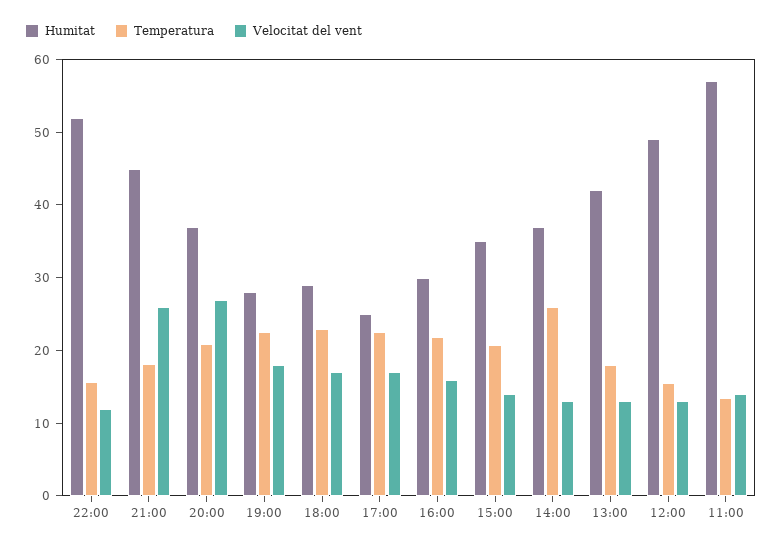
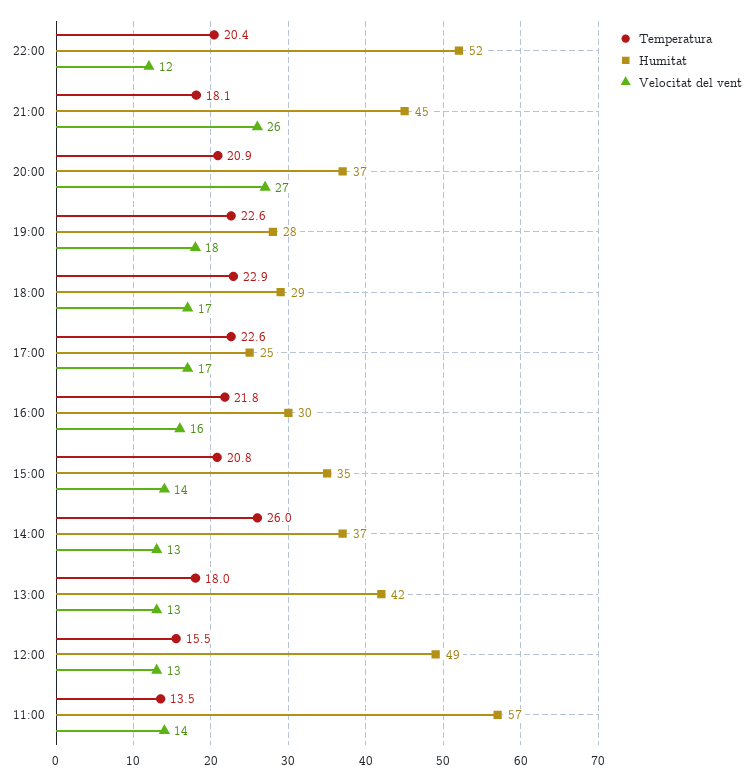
  {
    "Humitat": {
      "22:00": 52,
      "21:00": 45,
      "20:00": 37,
      "19:00": 28,
      "18:00": 29,
      "17:00": 25,
      "16:00": 30,
      "15:00": 35,
      "14:00": 37,
      "13:00": 42,
      "12:00": 49,
      "11:00": 57
    },
    "Temperatura": {
-     "22:00": 16,
+     "22:00": 20.4,
      "21:00": 18.1,
      "20:00": 20.9,
      "19:00": 22.6,
      "18:00": 22.9,
      "17:00": 22.6,
      "16:00": 21.8,
      "15:00": 20.8,
      "14:00": 26,
      "13:00": 18,
      "12:00": 15.5,
      "11:00": 13.5
    },
    "Velocitat del vent": {
      "22:00": 12,
      "21:00": 26,
      "20:00": 27,
      "19:00": 18,
      "18:00": 17,
      "17:00": 17,
      "16:00": 16,
      "15:00": 14,
      "14:00": 13,
      "13:00": 13,
      "12:00": 13,
      "11:00": 14
    }
  }

